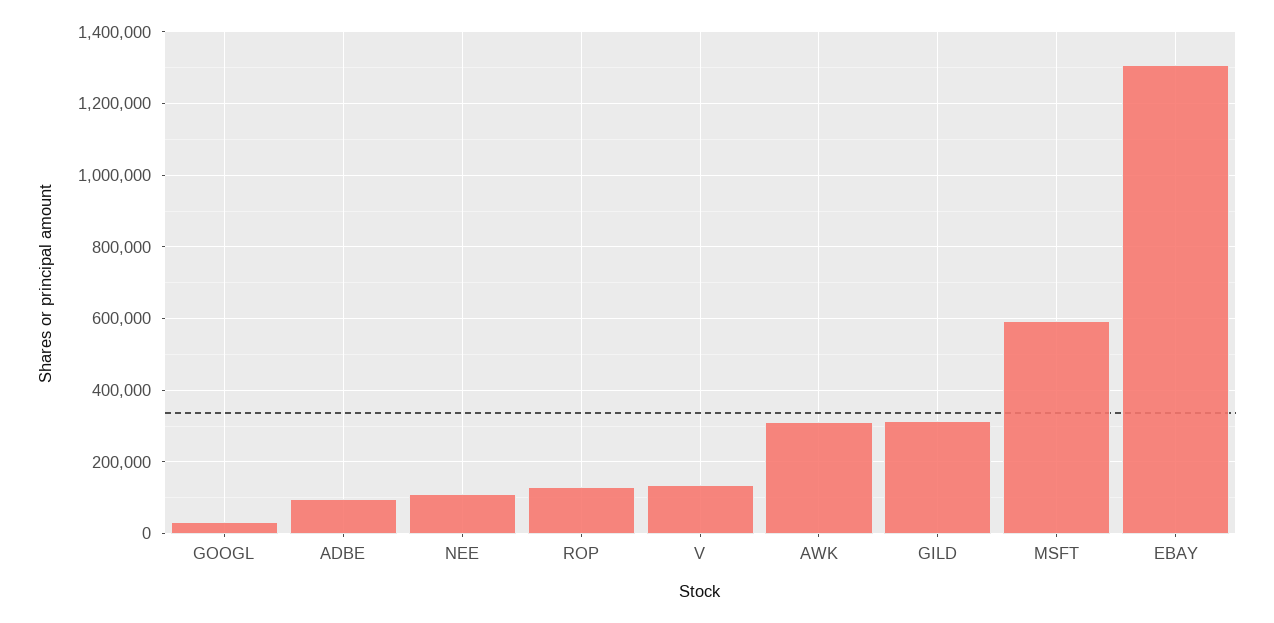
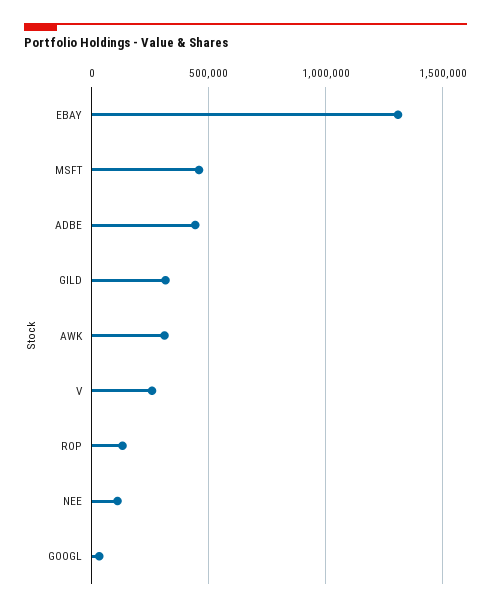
  {
    "GOOGL": 40000,
-   "ADBE": 100000,
+   "ADBE": 450000,
    "NEE": 100000,
    "ROP": 140000,
-   "V": 140000,
+   "V": 250000,
    "AWK": 320000,
    "GILD": 320000,
-   "MSFT": 600000,
+   "MSFT": 450000,
    "EBAY": 1300000
  }

